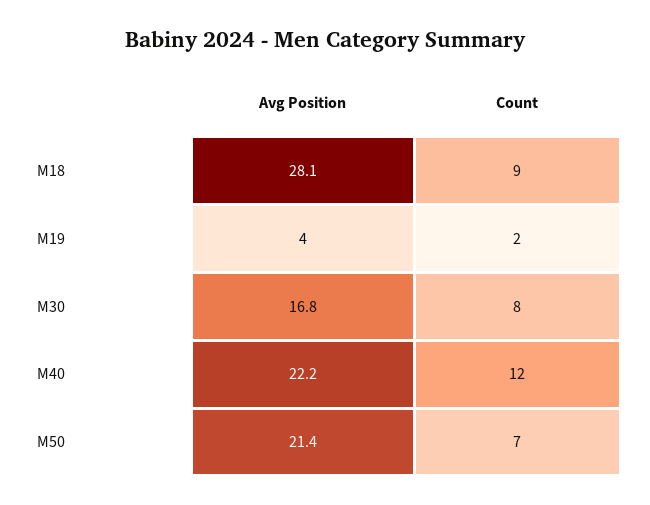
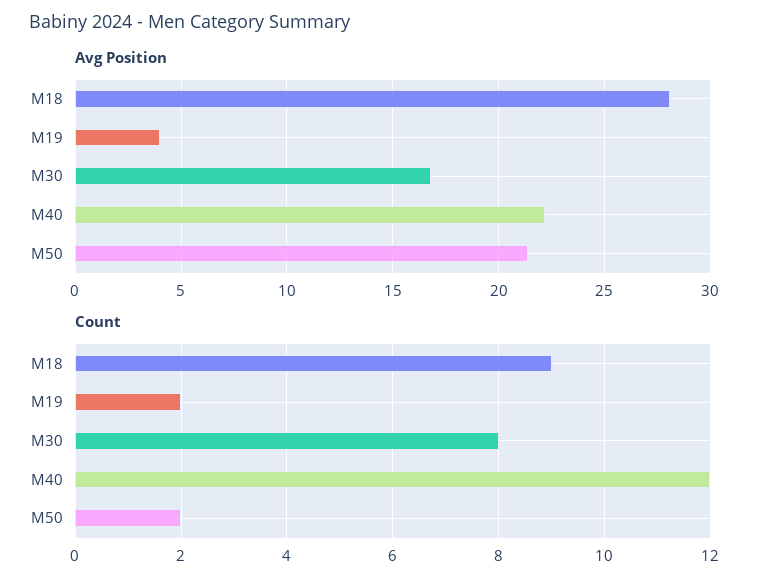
  {
    "Avg Position": {
      "M18": 28.1,
      "M19": 4,
      "M30": 16.8,
      "M40": 22.2,
      "M50": 21.4
    },
    "Count": {
      "M18": 9,
      "M19": 2,
      "M30": 8,
      "M40": 12,
-     "M50": 7
+     "M50": 2
    }
  }

